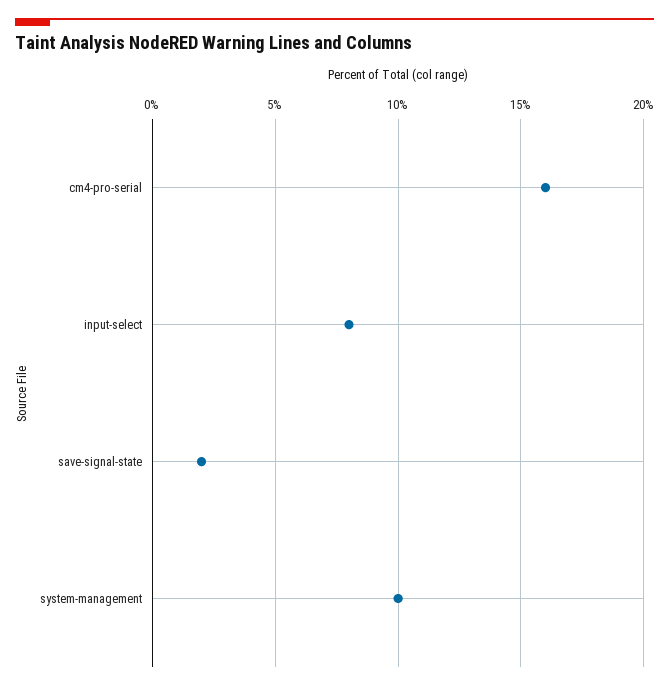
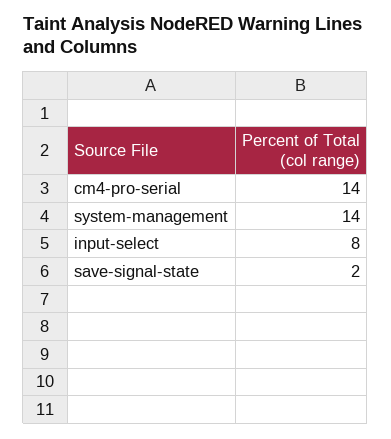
  {
-   "cm4-pro-serial": 16,
+   "cm4-pro-serial": 14,
    "input-select": 8,
    "save-signal-state": 2,
-   "system-management": 10
+   "system-management": 14
  }

